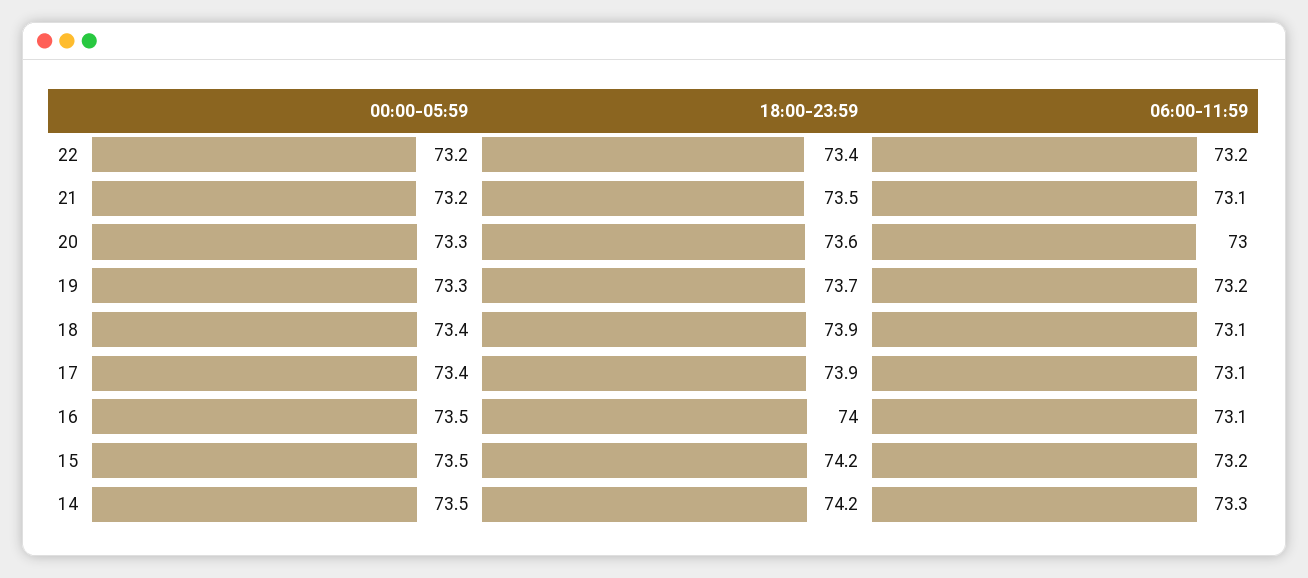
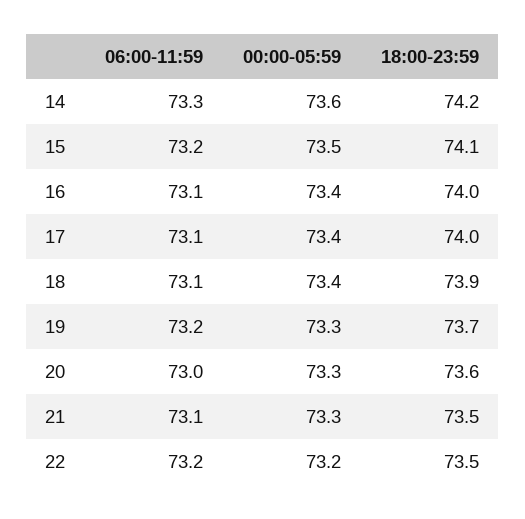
  {
    "00:00-05:59": {
      "22": 73.2,
-     "21": 73.2,
+     "21": 73.3,
      "20": 73.3,
      "19": 73.3,
      "18": 73.4,
      "17": 73.4,
-     "16": 73.5,
+     "16": 73.4,
      "15": 73.5,
-     "14": 73.5
+     "14": 73.6
    },
    "18:00-23:59": {
-     "22": 73.4,
+     "22": 73.5,
      "21": 73.5,
      "20": 73.6,
      "19": 73.7,
      "18": 73.9,
-     "17": 73.9,
+     "17": 74,
      "16": 74,
-     "15": 74.2,
+     "15": 74.1,
      "14": 74.2
    },
    "06:00-11:59": {
      "22": 73.2,
      "21": 73.1,
      "20": 73,
      "19": 73.2,
      "18": 73.1,
      "17": 73.1,
      "16": 73.1,
      "15": 73.2,
      "14": 73.3
    }
  }

